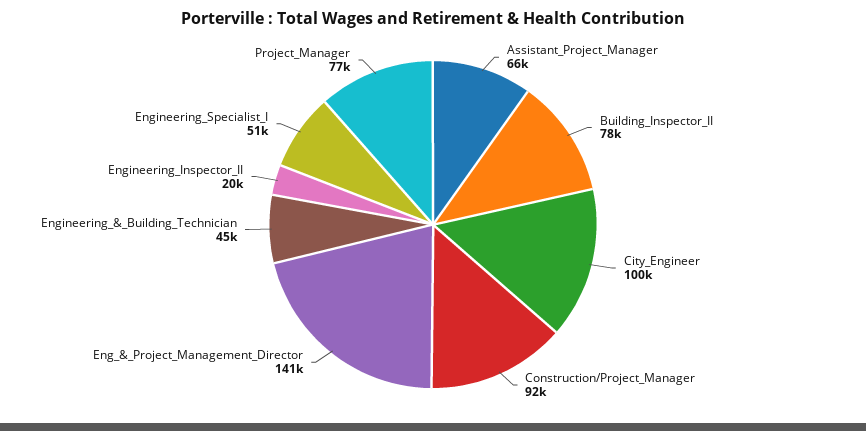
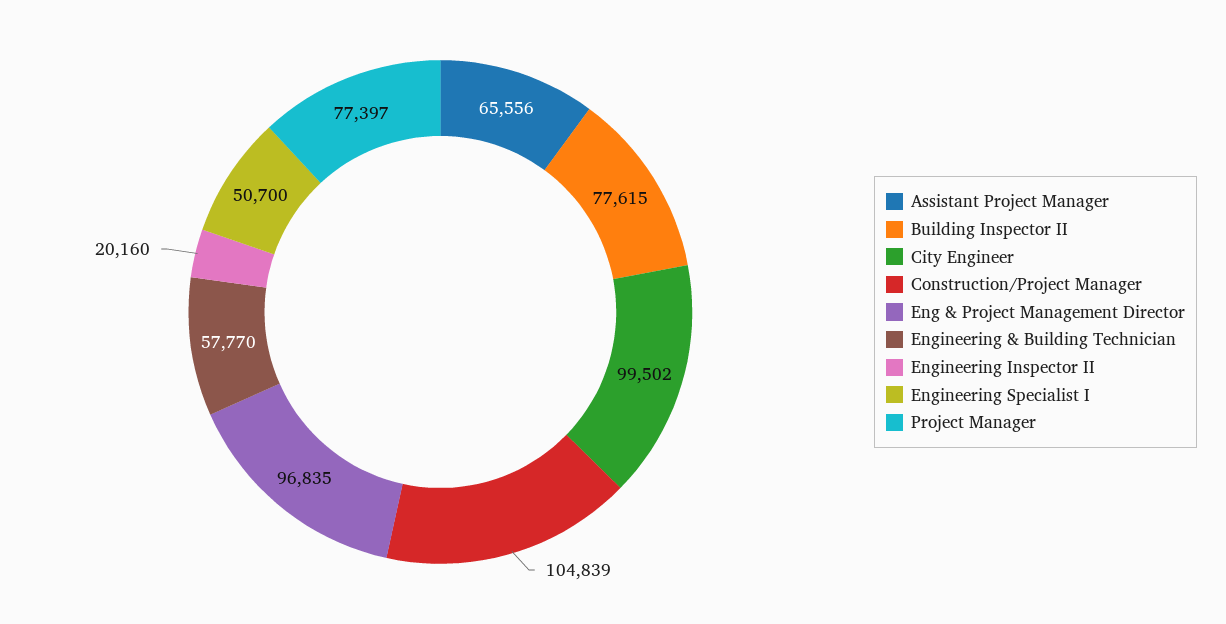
  {
    "Assistant_Project_Manager": 65556,
    "Building_Inspector_II": 77615,
    "City_Engineer": 99502,
-   "Construction/Project_Manager": 92000,
+   "Construction/Project_Manager": 104839,
-   "Eng_&_Project_Management_Director": 141000,
+   "Eng_&_Project_Management_Director": 96835,
-   "Engineering_&_Building_Technician": 45000,
+   "Engineering_&_Building_Technician": 57770,
    "Engineering_Inspector_II": 20160,
    "Engineering_Specialist_I": 50700,
    "Project_Manager": 77397
  }

